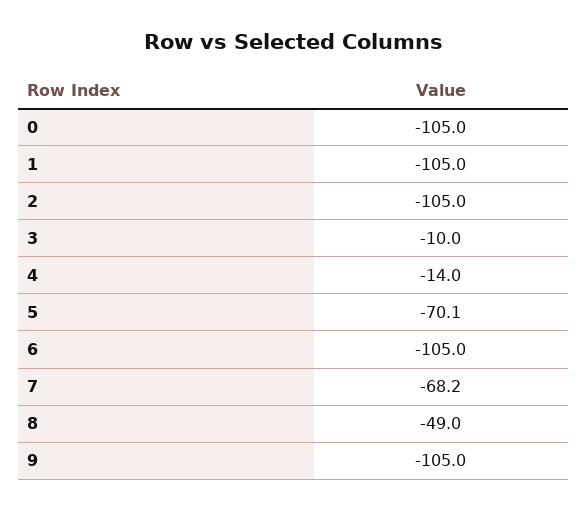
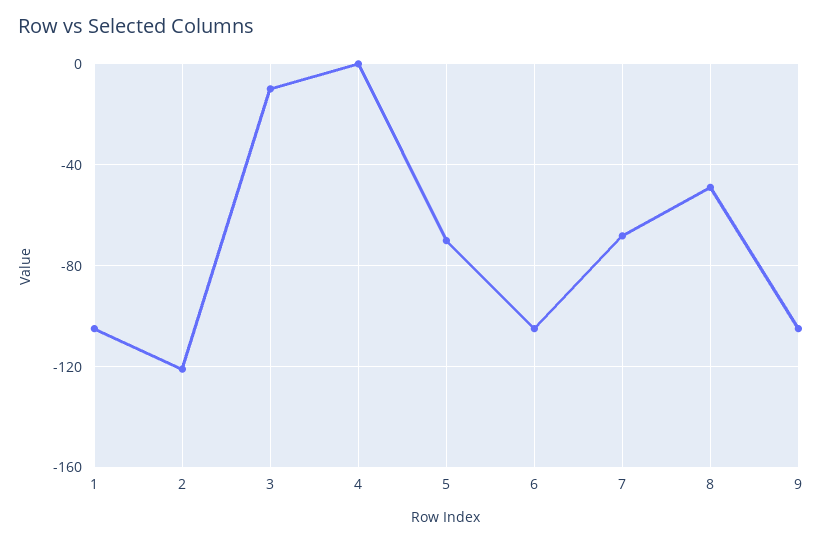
  {
-   "0": -105,
    "1": -105,
-   "2": -105,
+   "2": -120,
    "3": -10,
-   "4": -14,
+   "4": 0,
    "5": -70.1,
    "6": -105,
    "7": -68.2,
    "8": -49,
    "9": -105
  }

